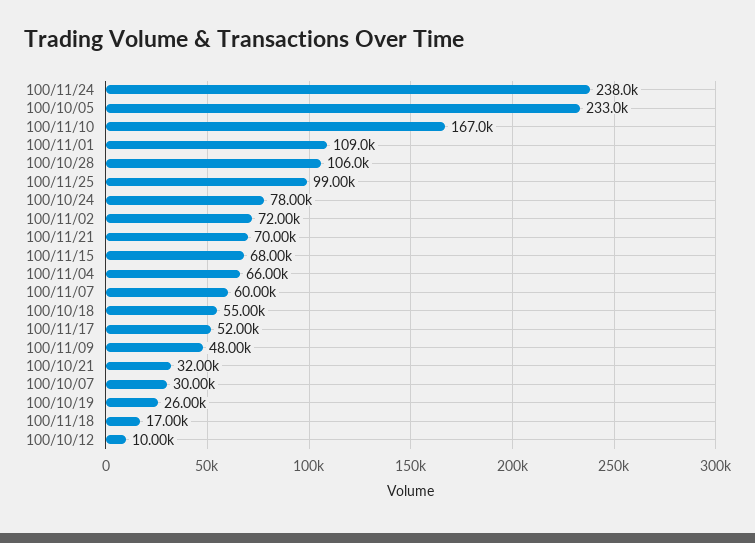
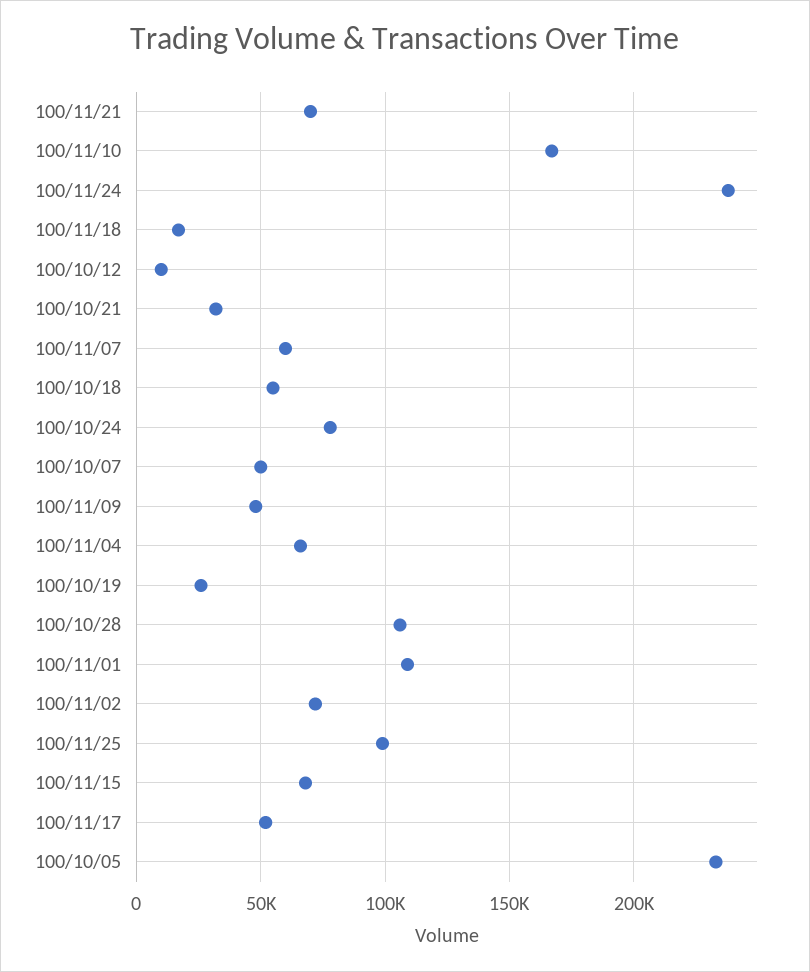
  {
    "100/11/24": 238000,
    "100/10/05": 233000,
    "100/11/10": 167000,
    "100/11/01": 109000,
    "100/10/28": 106000,
    "100/11/25": 99000,
    "100/10/24": 78000,
    "100/11/02": 72000,
    "100/11/21": 70000,
    "100/11/15": 68000,
    "100/11/04": 66000,
    "100/11/07": 60000,
    "100/10/18": 55000,
    "100/11/17": 52000,
    "100/11/09": 48000,
    "100/10/21": 32000,
-   "100/10/07": 30000,
+   "100/10/07": 50000,
    "100/10/19": 26000,
    "100/11/18": 17000,
    "100/10/12": 10000
  }

